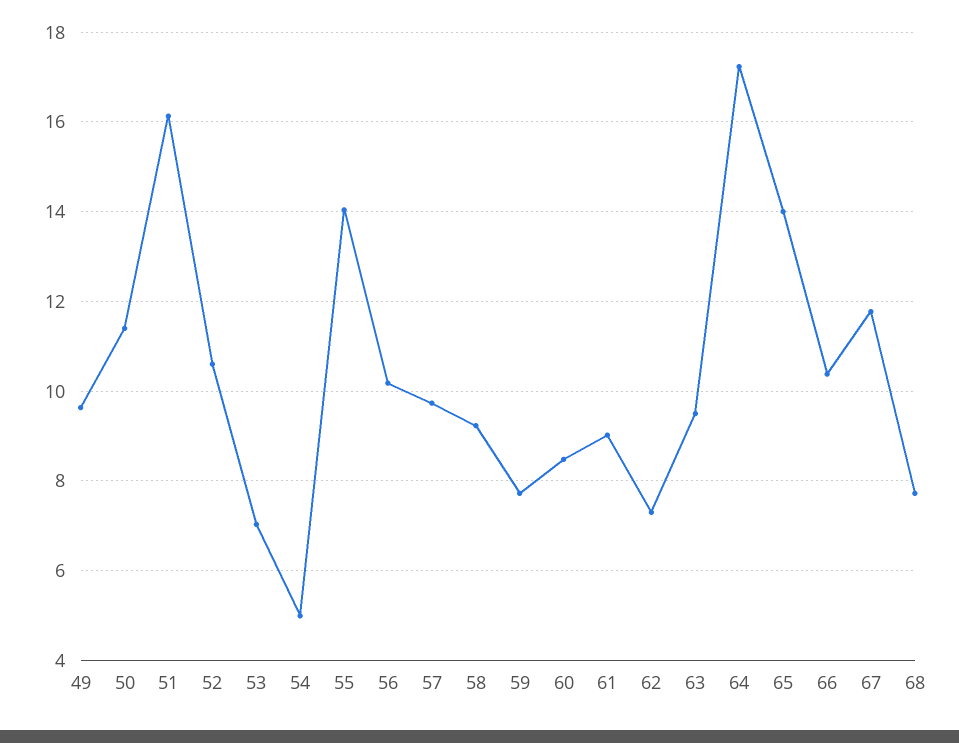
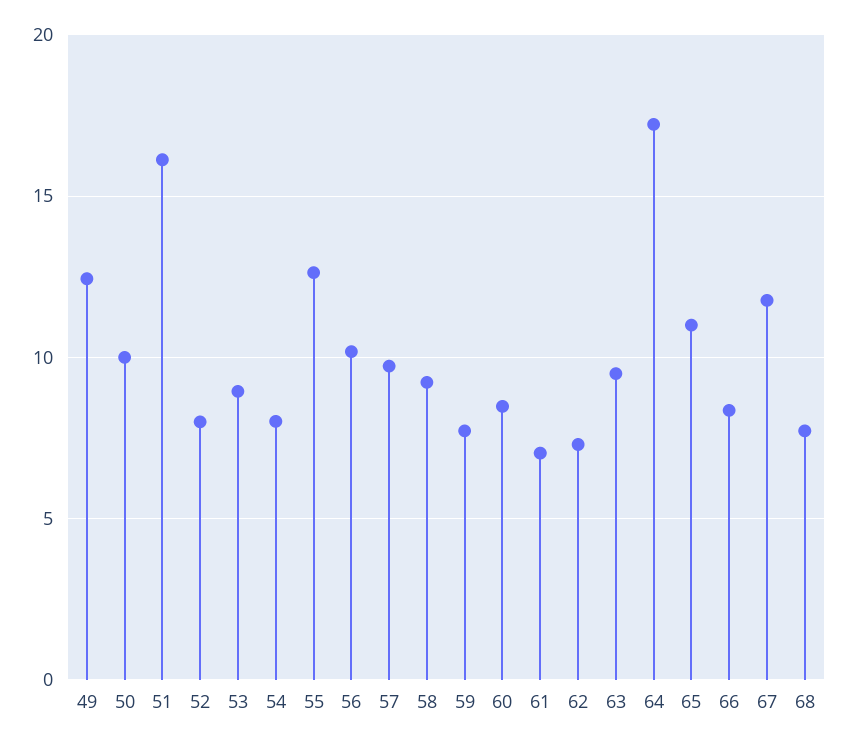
  {
-   "49": 9.6,
+   "49": 12.5,
-   "50": 11.4,
+   "50": 10,
    "51": 16.2,
-   "52": 10.6,
+   "52": 8,
-   "53": 7,
+   "53": 9,
-   "54": 5,
+   "54": 8,
-   "55": 14,
+   "55": 12.5,
    "56": 10.2,
    "57": 9.8,
    "58": 9.2,
    "59": 7.8,
    "60": 8.4,
-   "61": 9,
+   "61": 7,
    "62": 7.4,
    "63": 9.6,
    "64": 17.2,
-   "65": 14,
+   "65": 11,
-   "66": 10.4,
+   "66": 8.5,
    "67": 11.8,
    "68": 7.8
  }

